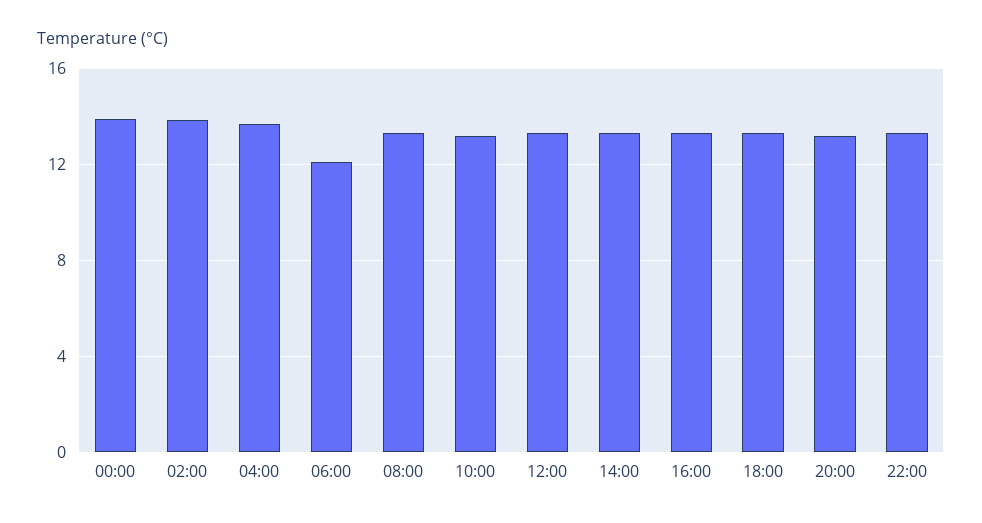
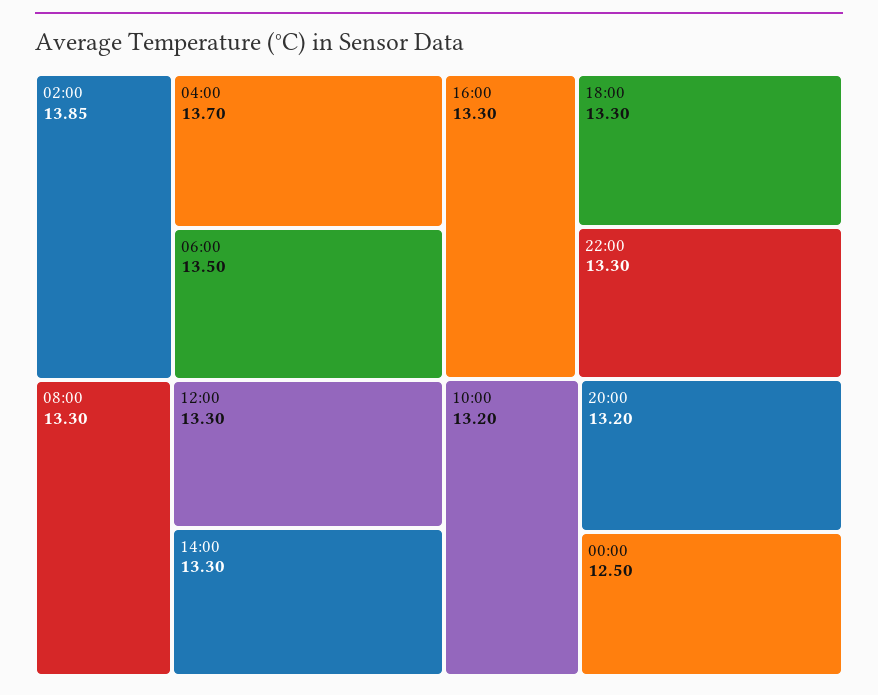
  {
-   "00:00": 14,
+   "00:00": 12.5,
    "02:00": 13.85,
    "04:00": 13.7,
-   "06:00": 12,
+   "06:00": 13.5,
    "08:00": 13.3,
    "10:00": 13.2,
    "12:00": 13.3,
    "14:00": 13.3,
    "16:00": 13.3,
    "18:00": 13.3,
    "20:00": 13.2,
    "22:00": 13.3
  }

